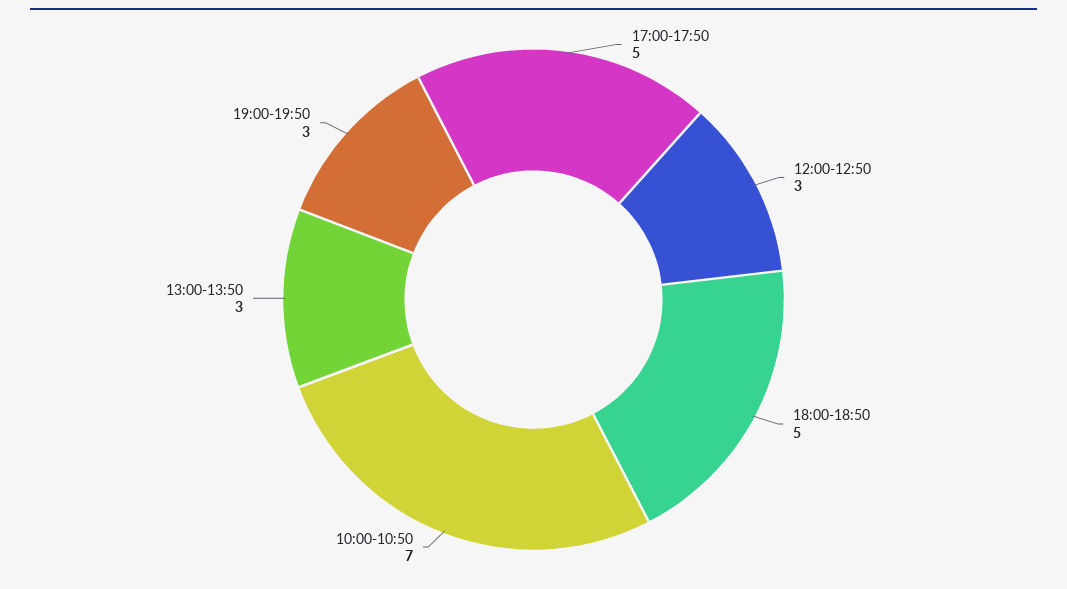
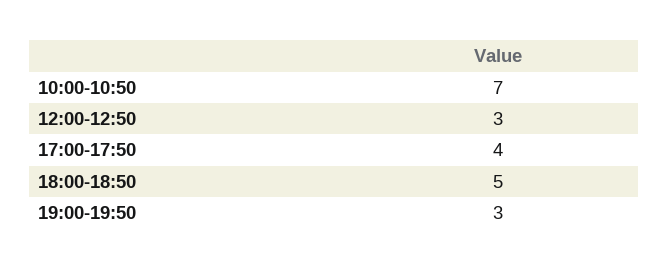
  {
-   "17:00-17:50": 5,
+   "17:00-17:50": 4,
    "12:00-12:50": 3,
    "18:00-18:50": 5,
    "10:00-10:50": 7,
-   "13:00-13:50": 3,
    "19:00-19:50": 3
  }

